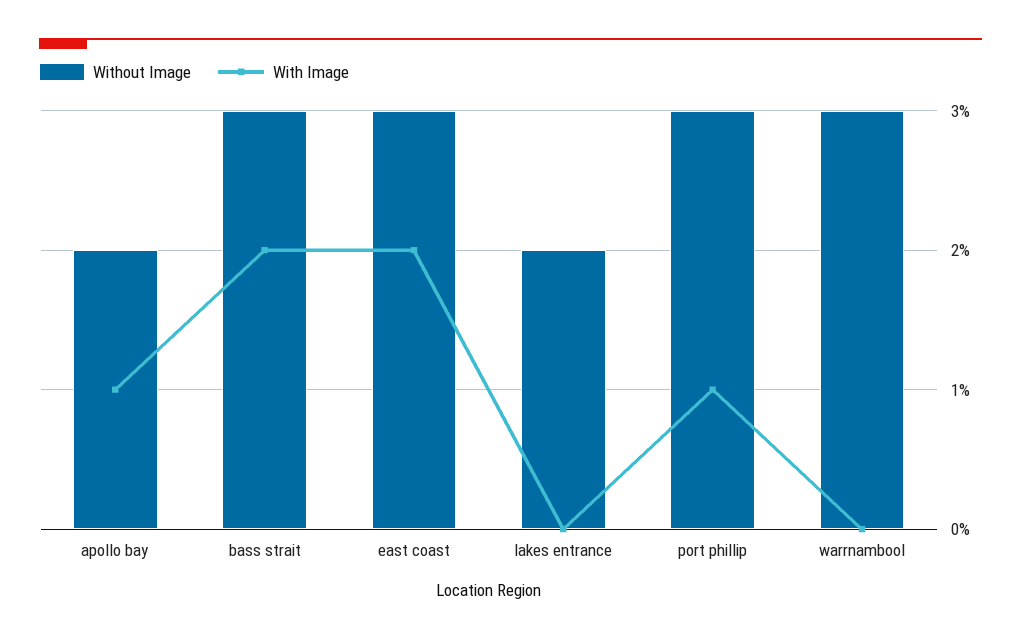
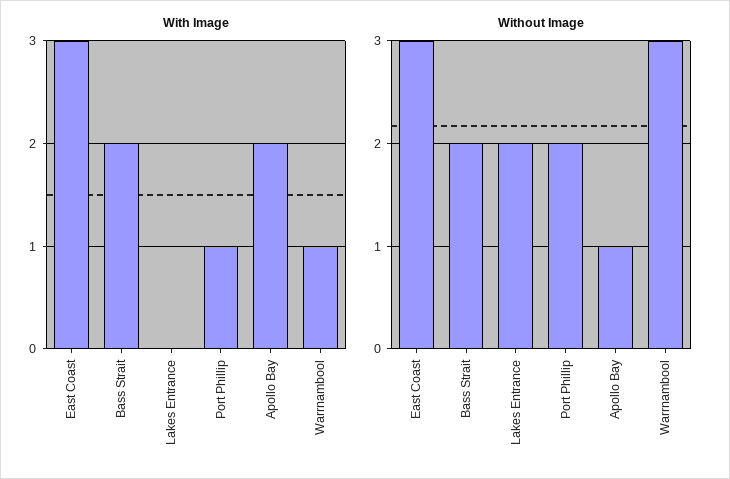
  {
    "Without Image": {
-     "apollo bay": 2,
+     "apollo bay": 1,
-     "bass strait": 3,
+     "bass strait": 2,
      "east coast": 3,
      "lakes entrance": 2,
-     "port phillip": 3,
+     "port phillip": 2,
      "warrnambool": 3
    },
    "With Image": {
-     "apollo bay": 1,
+     "apollo bay": 2,
      "bass strait": 2,
-     "east coast": 2,
+     "east coast": 3,
      "lakes entrance": 0,
      "port phillip": 1,
-     "warrnambool": 0
+     "warrnambool": 1
    }
  }

